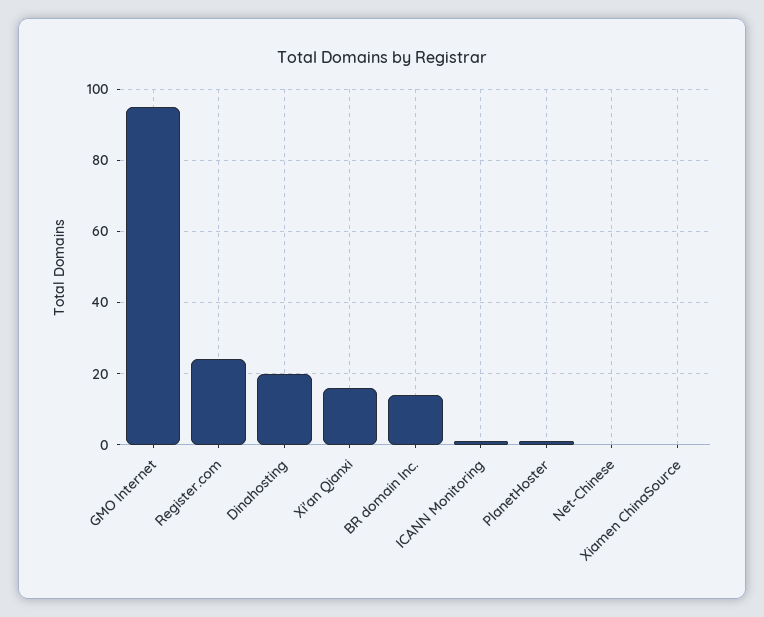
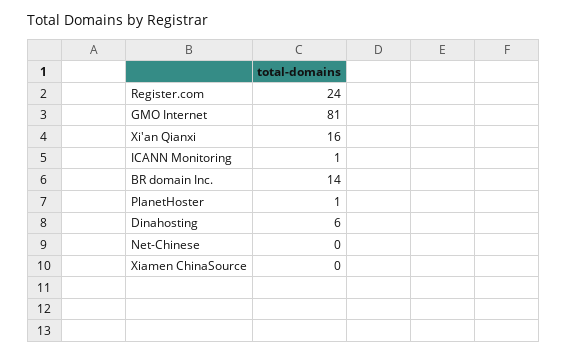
  {
-   "GMO Internet": 95,
+   "GMO Internet": 81,
    "Register.com": 24,
-   "Dinahosting": 20,
+   "Dinahosting": 6,
    "Xi'an Qianxi": 16,
    "BR domain Inc.": 14,
    "ICANN Monitoring": 1,
    "PlanetHoster": 1,
    "Net-Chinese": 0,
    "Xiamen ChinaSource": 0
  }

